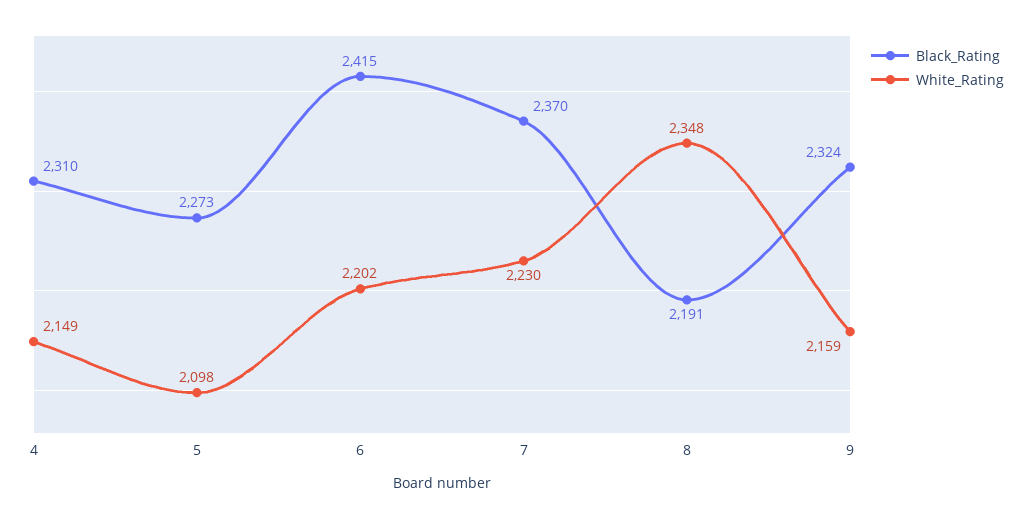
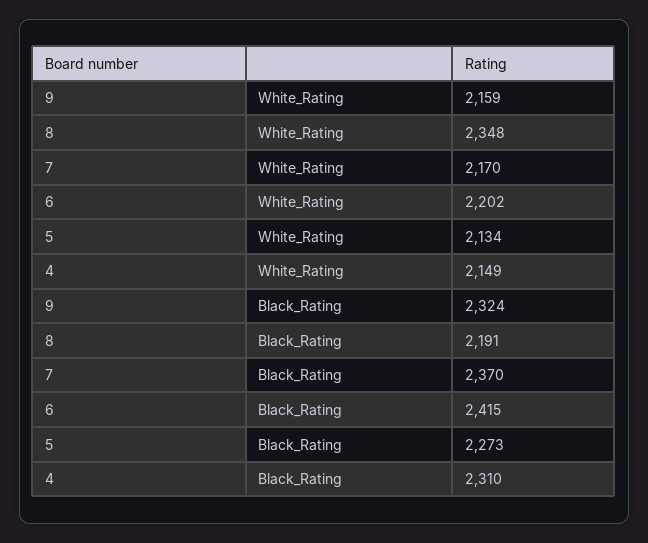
  {
    "Black_Rating": {
      "4": 2310,
      "5": 2273,
      "6": 2415,
      "7": 2370,
      "8": 2191,
      "9": 2324
    },
    "White_Rating": {
      "4": 2149,
-     "5": 2098,
+     "5": 2134,
      "6": 2202,
-     "7": 2230,
+     "7": 2170,
      "8": 2348,
      "9": 2159
    }
  }

